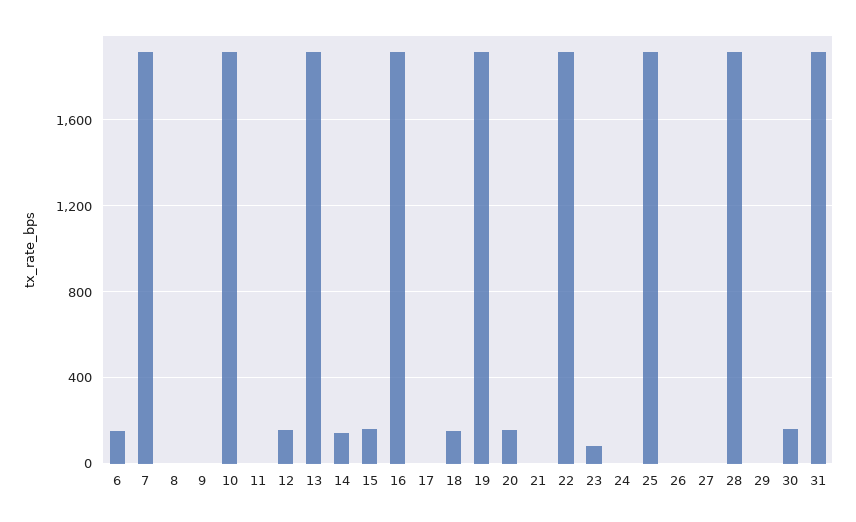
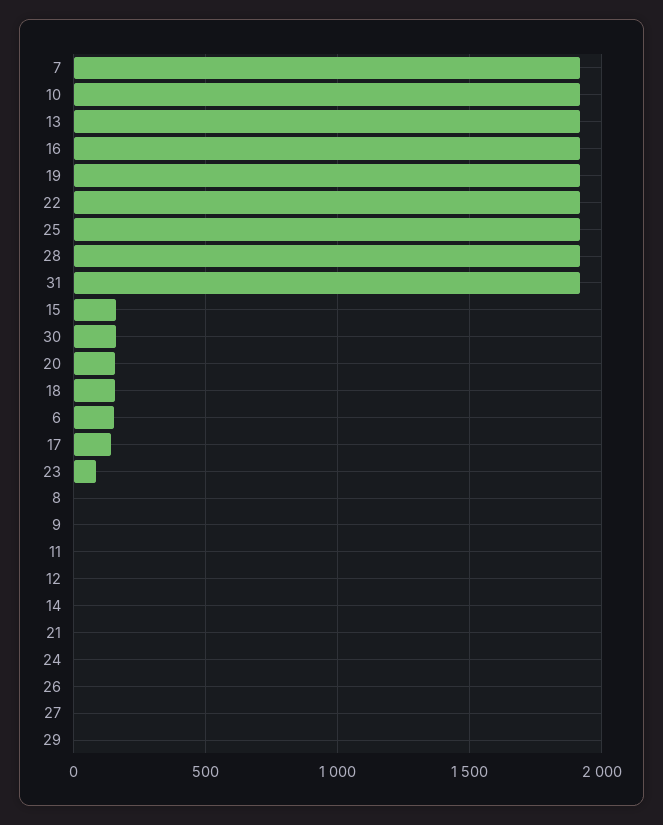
  {
    "6": 150,
    "7": 1900,
    "8": 0,
    "9": 0,
    "10": 1900,
    "11": 0,
-   "12": 150,
+   "12": 0,
    "13": 1900,
-   "14": 150,
+   "14": 0,
    "15": 150,
    "16": 1900,
-   "17": 0,
+   "17": 150,
    "18": 150,
    "19": 1900,
    "20": 150,
    "21": 0,
    "22": 1900,
    "23": 100,
    "24": 0,
    "25": 1900,
    "26": 0,
    "27": 0,
    "28": 1900,
    "29": 0,
    "30": 150,
    "31": 1900
  }

